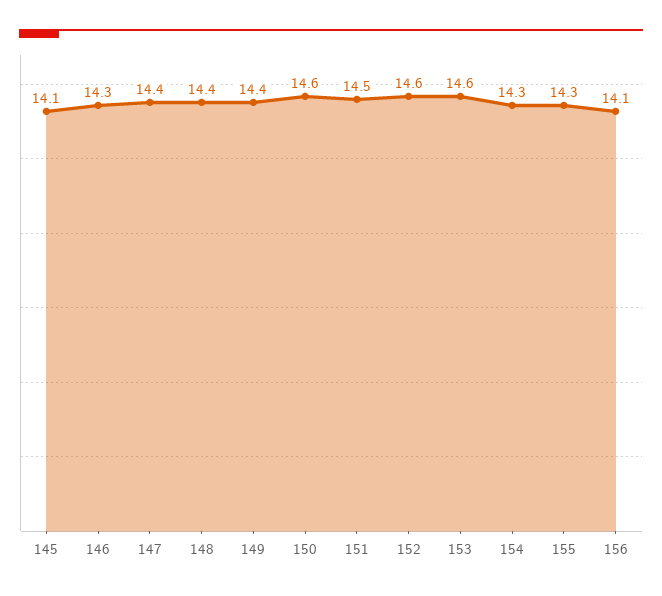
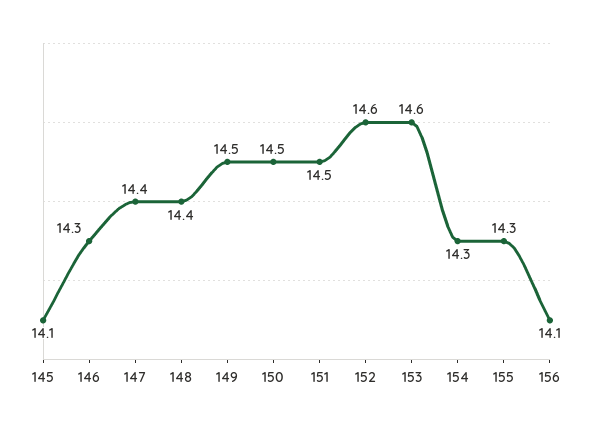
  {
    "145": 14.1,
    "146": 14.3,
    "147": 14.4,
    "148": 14.4,
-   "149": 14.4,
+   "149": 14.5,
-   "150": 14.6,
+   "150": 14.5,
    "151": 14.5,
    "152": 14.6,
    "153": 14.6,
    "154": 14.3,
    "155": 14.3,
    "156": 14.1
  }

